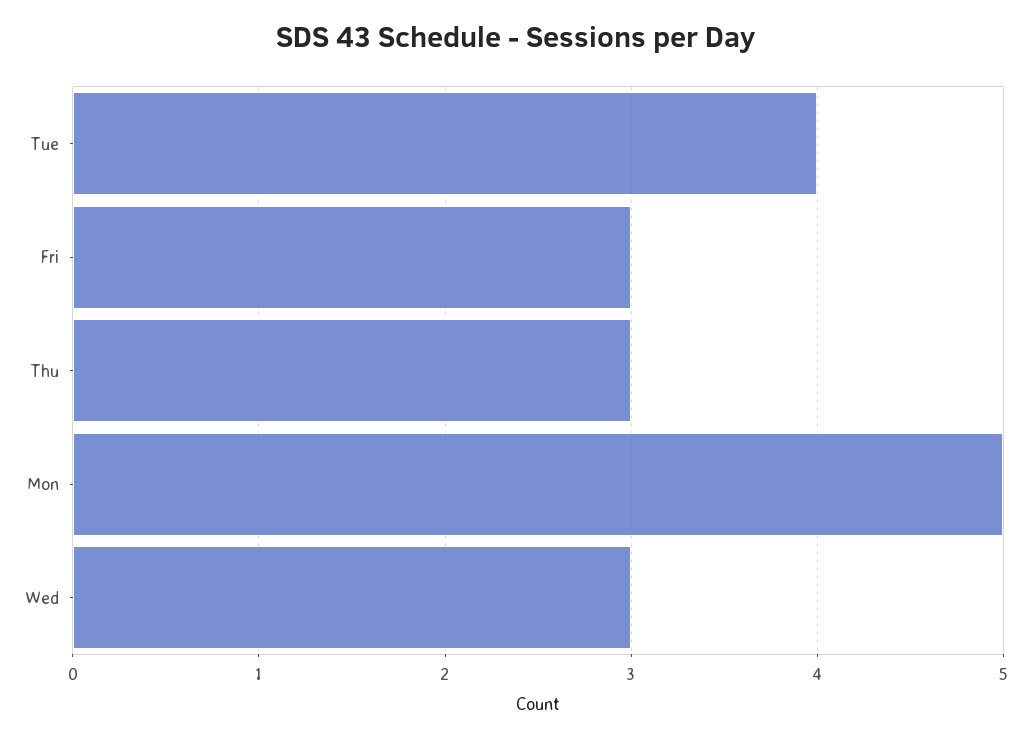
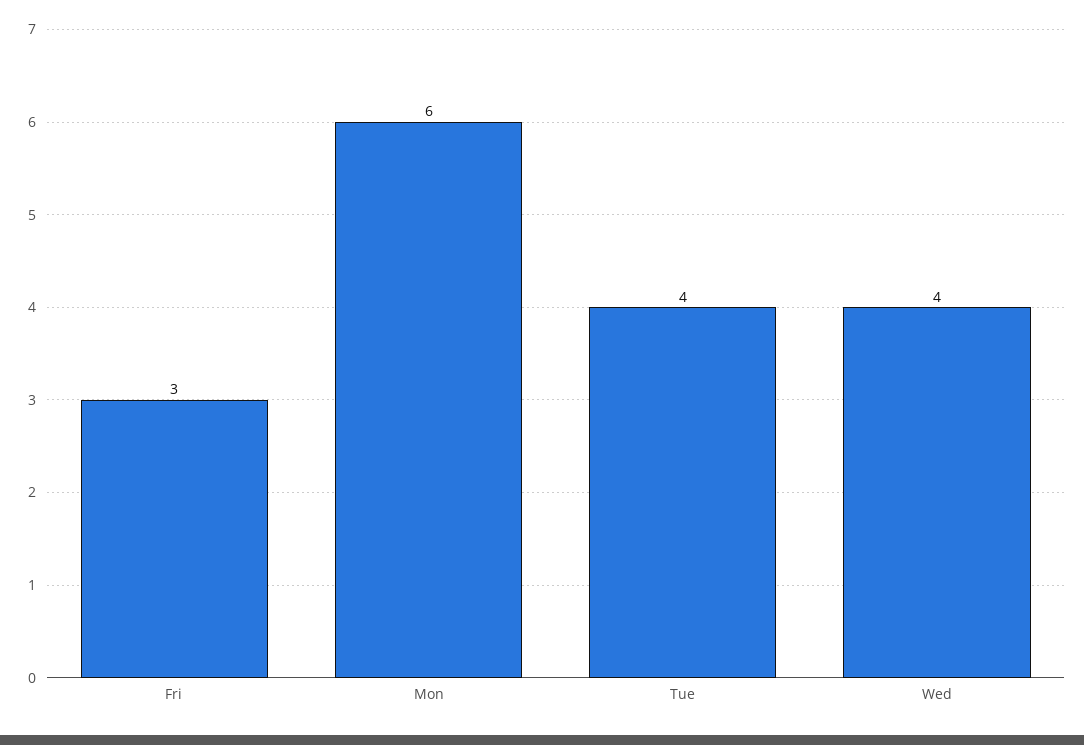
  {
    "Tue": 4,
    "Fri": 3,
-   "Thu": 3,
-   "Mon": 5,
+   "Mon": 6,
-   "Wed": 3
+   "Wed": 4
  }

